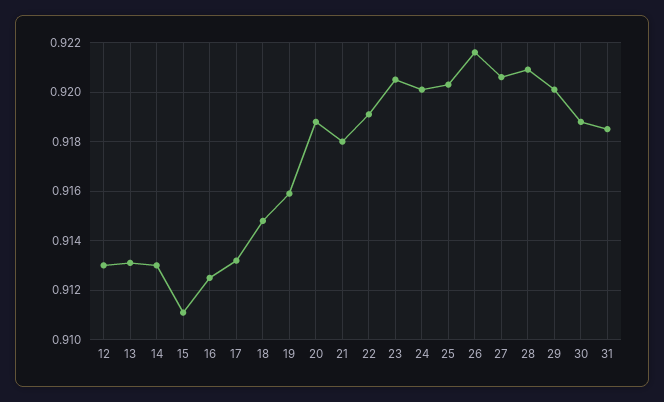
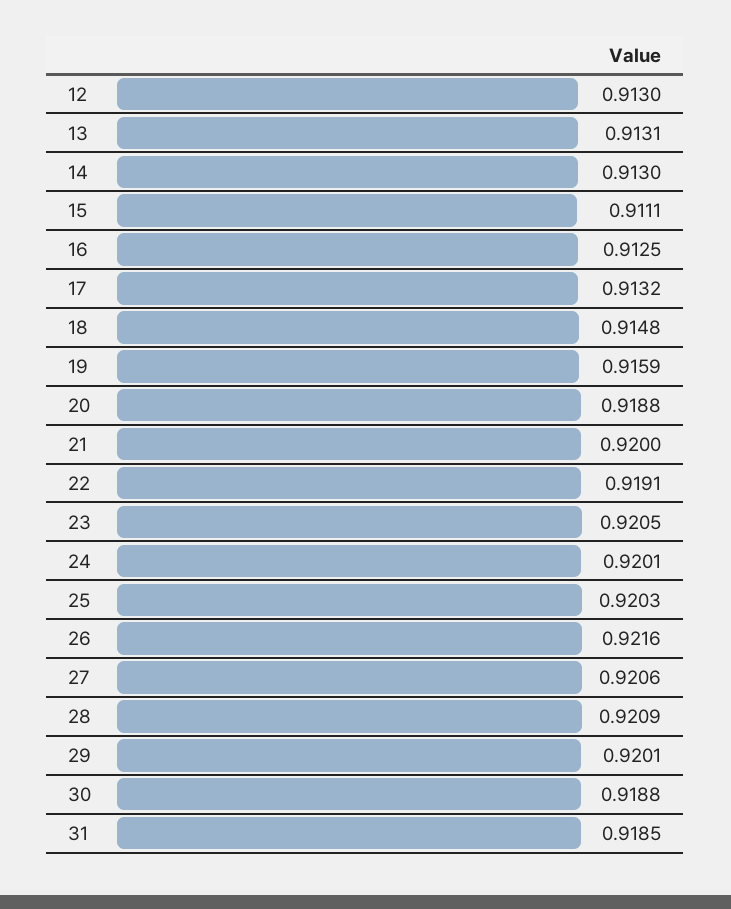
  {
    "12": 0.913,
    "13": 0.9131,
    "14": 0.913,
    "15": 0.9111,
    "16": 0.9125,
    "17": 0.9132,
    "18": 0.9148,
    "19": 0.9159,
    "20": 0.9188,
-   "21": 0.918,
+   "21": 0.92,
    "22": 0.9191,
    "23": 0.9205,
    "24": 0.9201,
    "25": 0.9203,
    "26": 0.9216,
    "27": 0.9206,
    "28": 0.9209,
    "29": 0.9201,
    "30": 0.9188,
    "31": 0.9185
  }

